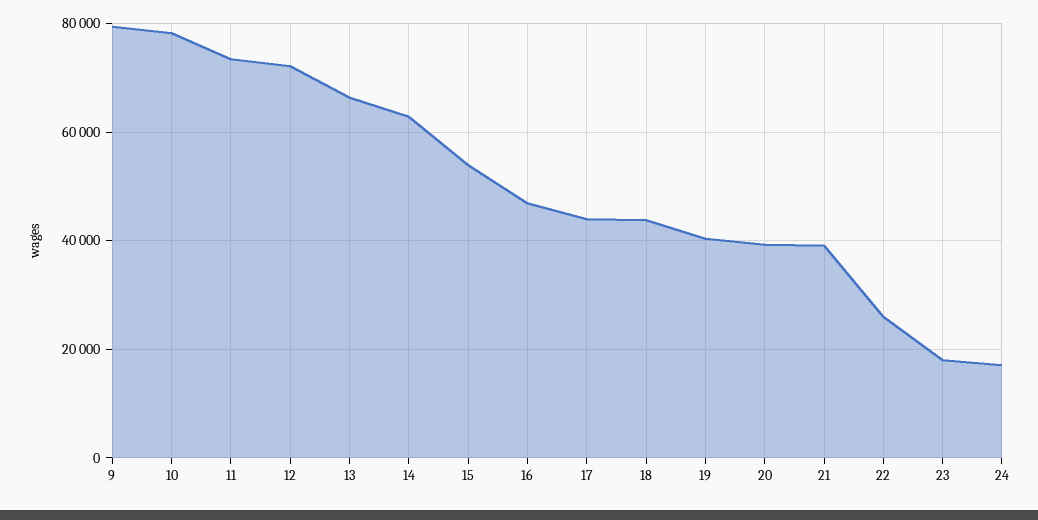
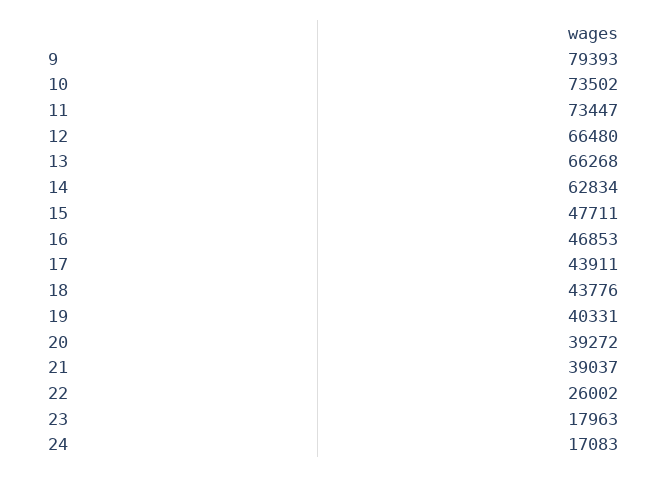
  {
    "9": 79393,
-   "10": 78000,
+   "10": 73502,
    "11": 73447,
-   "12": 72000,
+   "12": 66480,
    "13": 66268,
    "14": 62834,
-   "15": 54000,
+   "15": 47711,
    "16": 46853,
    "17": 43911,
    "18": 43776,
    "19": 40331,
    "20": 39272,
    "21": 39037,
    "22": 26002,
    "23": 17963,
    "24": 17083
  }

